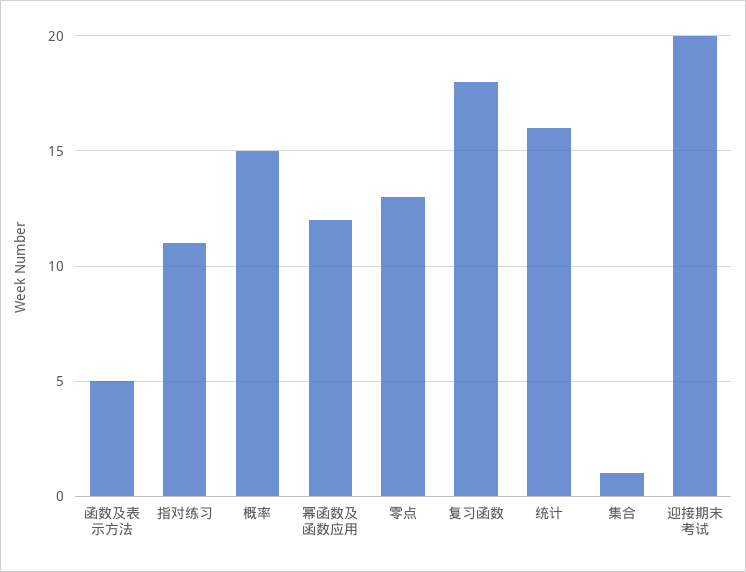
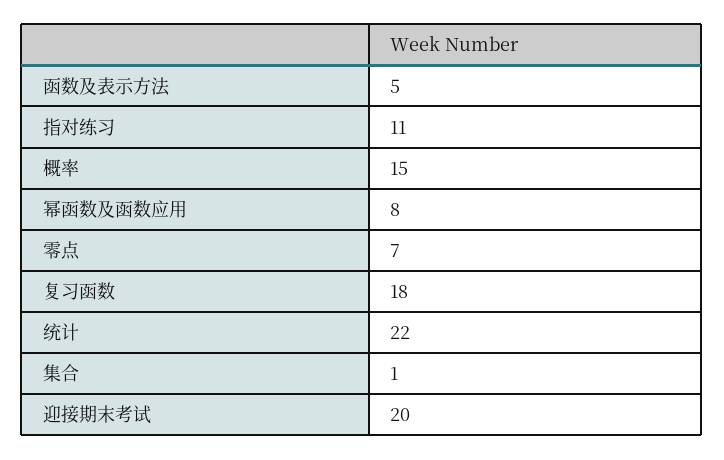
  {
    "函数及表示方法": 5,
    "指对练习": 11,
    "概率": 15,
-   "幂函数及函数应用": 12,
+   "幂函数及函数应用": 8,
-   "零点": 13,
+   "零点": 7,
    "复习函数": 18,
-   "统计": 16,
+   "统计": 22,
    "集合": 1,
    "迎接期末考试": 20
  }

